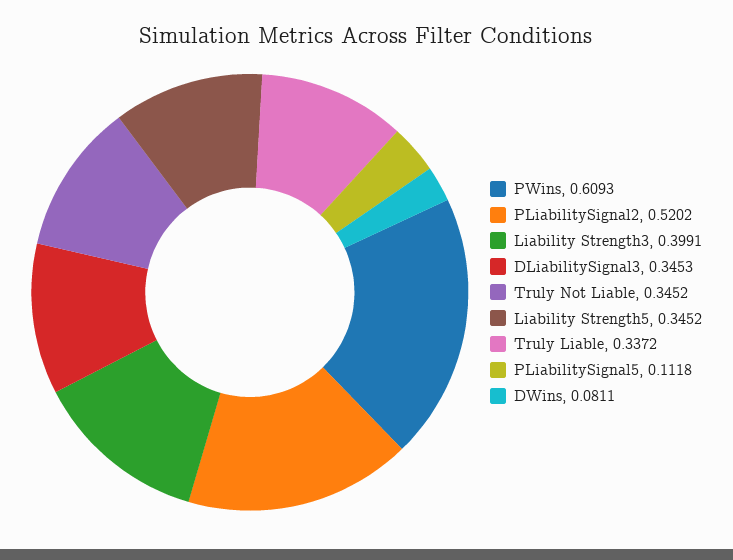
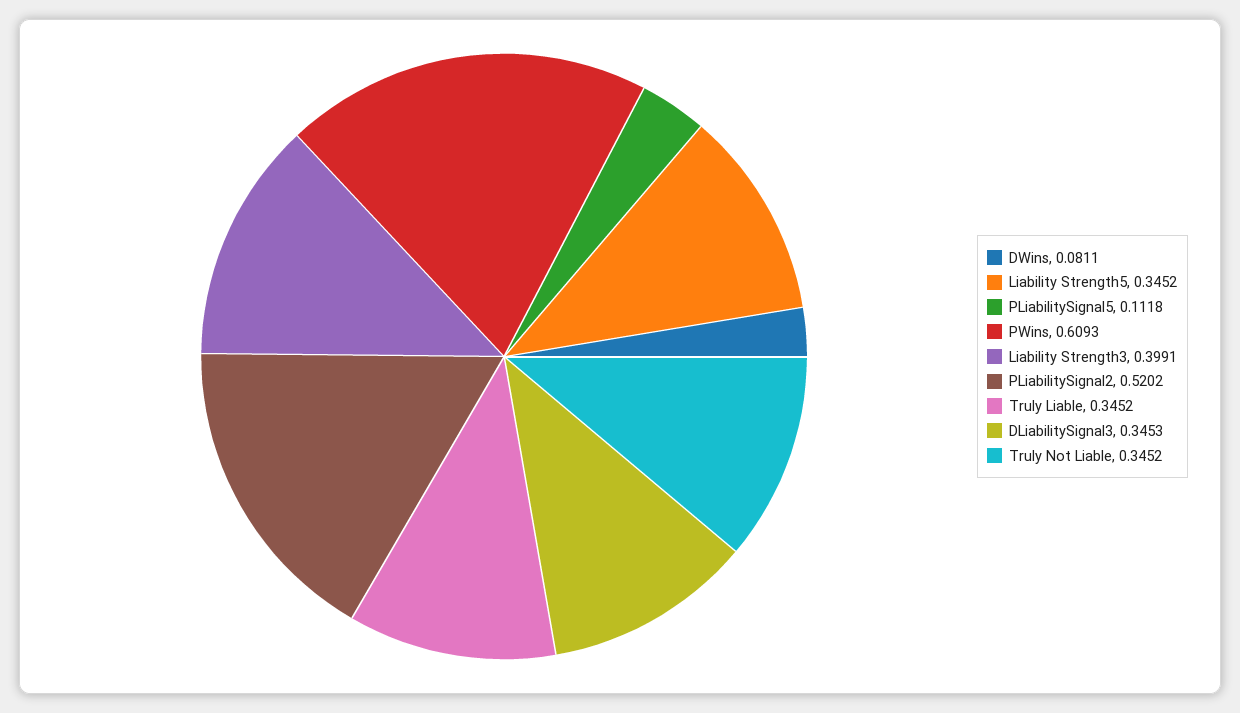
  {
    "PWins": 0.6093,
    "PLiabilitySignal2": 0.5202,
    "Liability Strength3": 0.3991,
    "DLiabilitySignal3": 0.3453,
    "Truly Not Liable": 0.3452,
    "Liability Strength5": 0.3452,
-   "Truly Liable": 0.3372,
+   "Truly Liable": 0.3452,
    "PLiabilitySignal5": 0.1118,
    "DWins": 0.0811
  }

